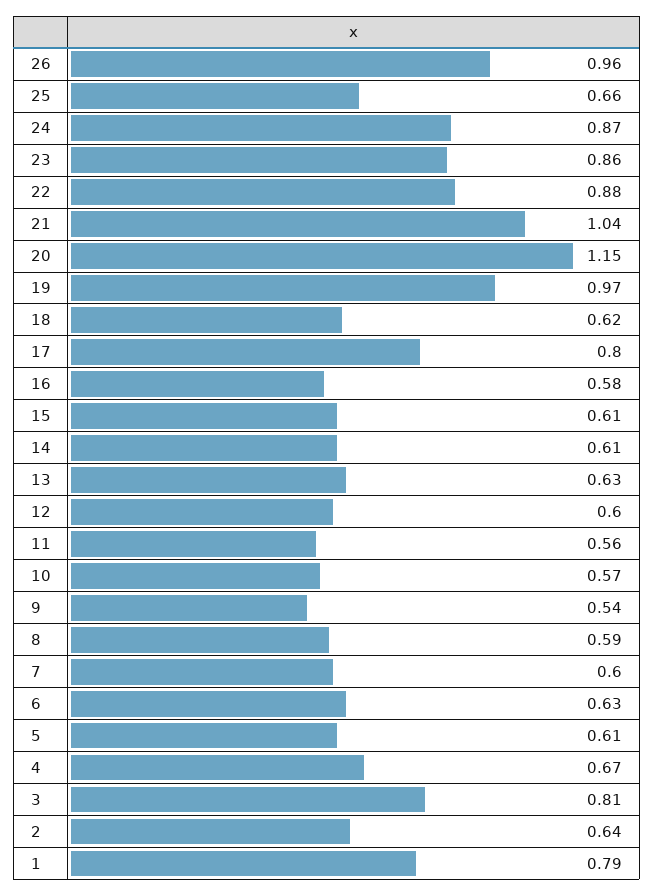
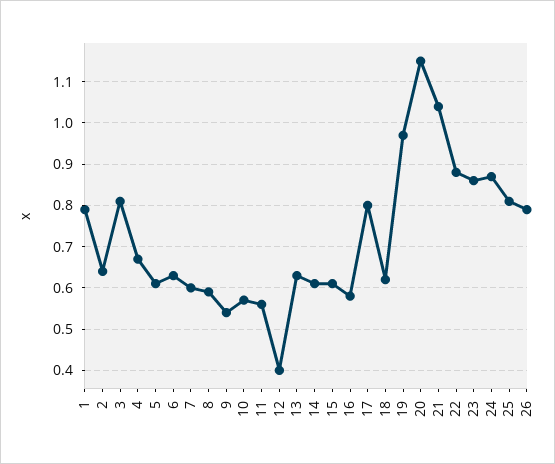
  {
-   "26": 0.96,
+   "26": 0.8,
-   "25": 0.66,
+   "25": 0.8,
    "24": 0.87,
    "23": 0.86,
    "22": 0.88,
    "21": 1.04,
    "20": 1.15,
    "19": 0.97,
    "18": 0.62,
    "17": 0.8,
    "16": 0.58,
    "15": 0.61,
    "14": 0.61,
    "13": 0.63,
-   "12": 0.6,
+   "12": 0.4,
    "11": 0.56,
    "10": 0.57,
    "9": 0.54,
    "8": 0.59,
    "7": 0.6,
    "6": 0.63,
    "5": 0.61,
    "4": 0.67,
    "3": 0.81,
    "2": 0.64,
    "1": 0.79
  }

